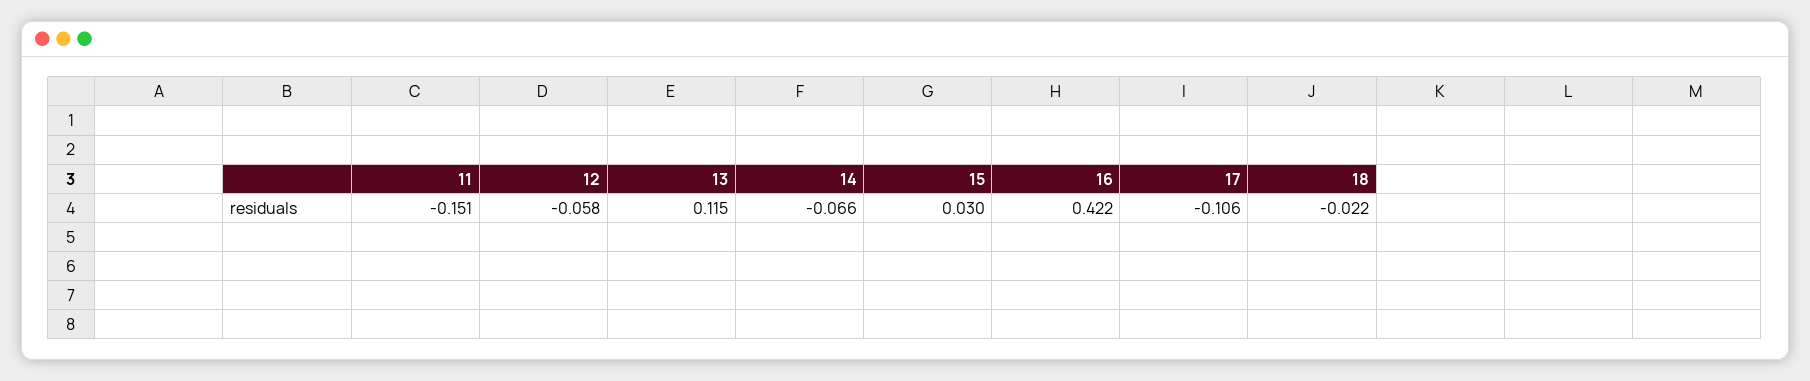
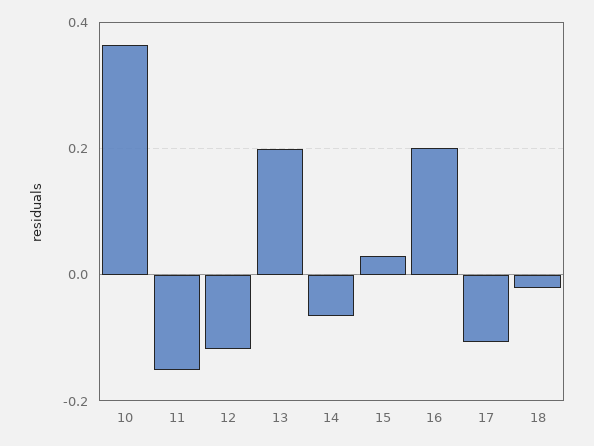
  {
    "11": -0.151,
-   "12": -0.058,
+   "12": -0.12,
-   "13": 0.115,
+   "13": 0.2,
    "14": -0.066,
    "15": 0.03,
-   "16": 0.422,
+   "16": 0.2,
    "17": -0.106,
-   "18": -0.022
+   "18": -0.022,
+   "10": 0.36
  }

